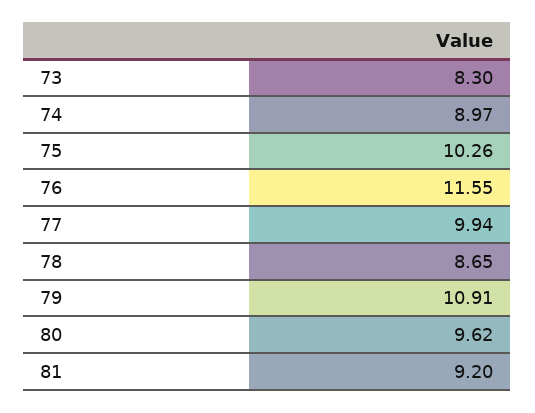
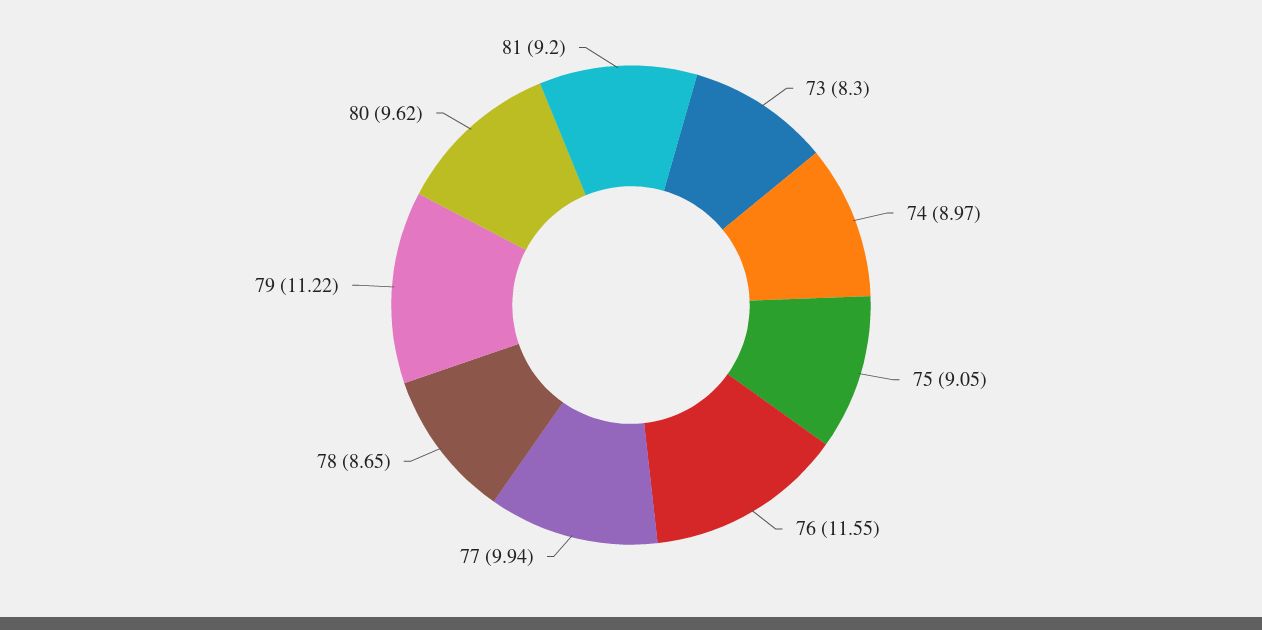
  {
    "73": 8.3,
    "74": 8.97,
-   "75": 10.26,
+   "75": 9.05,
    "76": 11.55,
    "77": 9.94,
    "78": 8.65,
-   "79": 10.91,
+   "79": 11.22,
    "80": 9.62,
    "81": 9.2
  }

